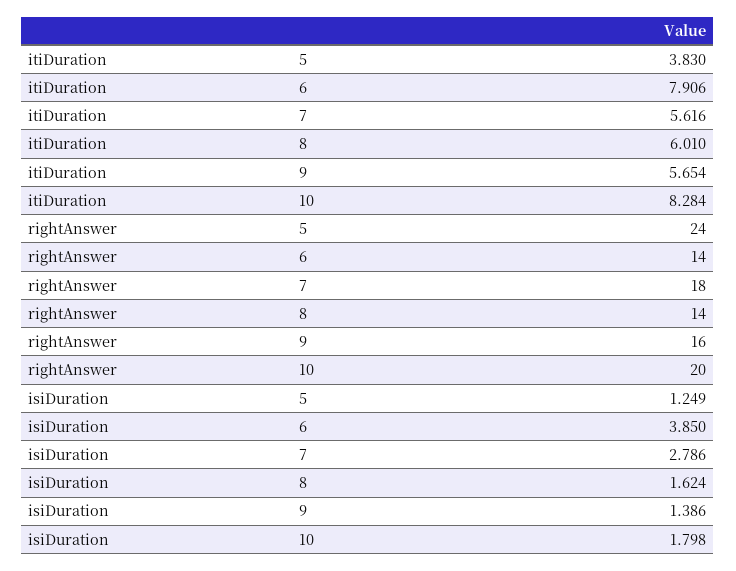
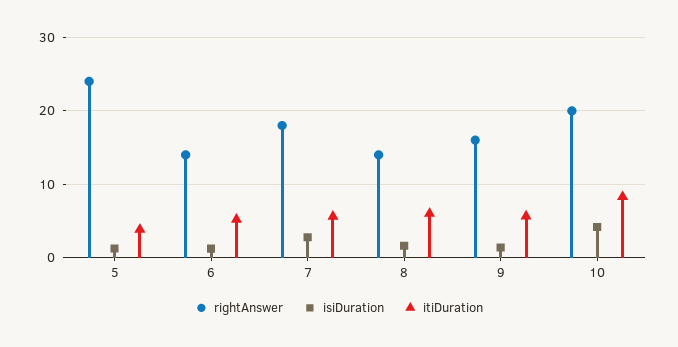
  {
    "itiDuration": {
      "5": 3.83,
-     "6": 7.906,
+     "6": 5,
      "7": 5.616,
      "8": 6.01,
      "9": 5.654,
      "10": 8.284
    },
    "rightAnswer": {
      "5": 24,
      "6": 14,
      "7": 18,
      "8": 14,
      "9": 16,
      "10": 20
    },
    "isiDuration": {
      "5": 1.249,
-     "6": 3.85,
+     "6": 1,
      "7": 2.786,
      "8": 1.624,
      "9": 1.386,
-     "10": 1.798
+     "10": 4
    }
  }

